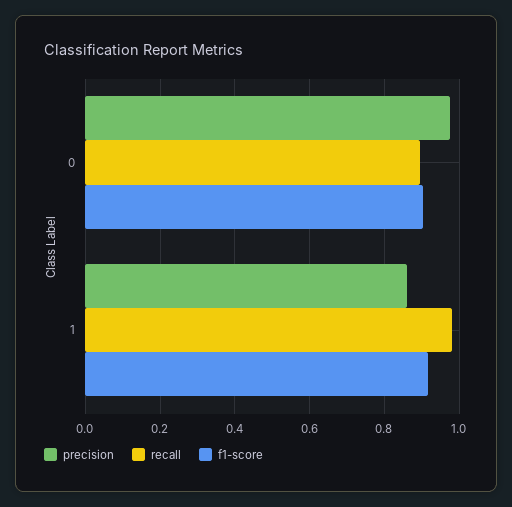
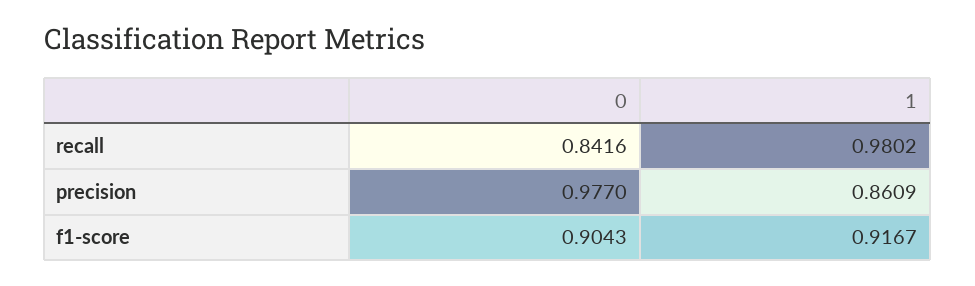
  {
    "precision": {
      "0": 0.977,
      "1": 0.8609
    },
    "recall": {
-     "0": 0.9,
+     "0": 0.8416,
      "1": 0.9802
    },
    "f1-score": {
      "0": 0.9043,
      "1": 0.9167
    }
  }

